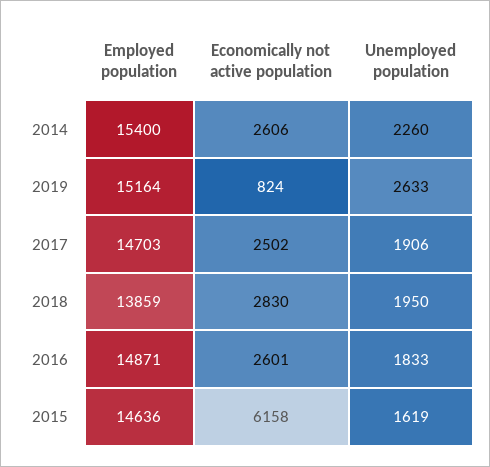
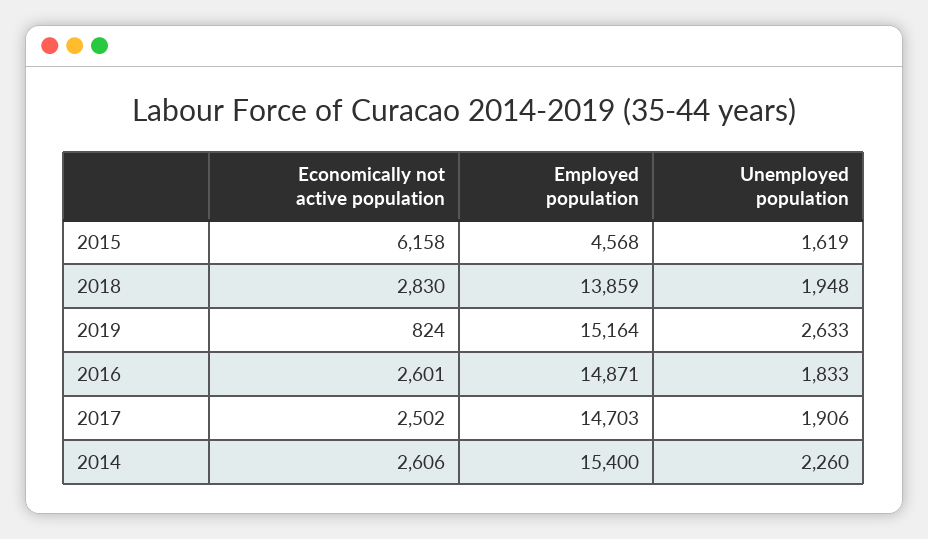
  {
    "Employed population": {
      "2014": 15400,
      "2019": 15164,
      "2017": 14703,
      "2018": 13859,
      "2016": 14871,
-     "2015": 14636
+     "2015": 4568
    },
    "Economically not active population": {
      "2014": 2606,
      "2019": 824,
      "2017": 2502,
      "2018": 2830,
      "2016": 2601,
      "2015": 6158
    },
    "Unemployed population": {
      "2014": 2260,
      "2019": 2633,
      "2017": 1906,
-     "2018": 1950,
+     "2018": 1948,
      "2016": 1833,
      "2015": 1619
    }
  }

